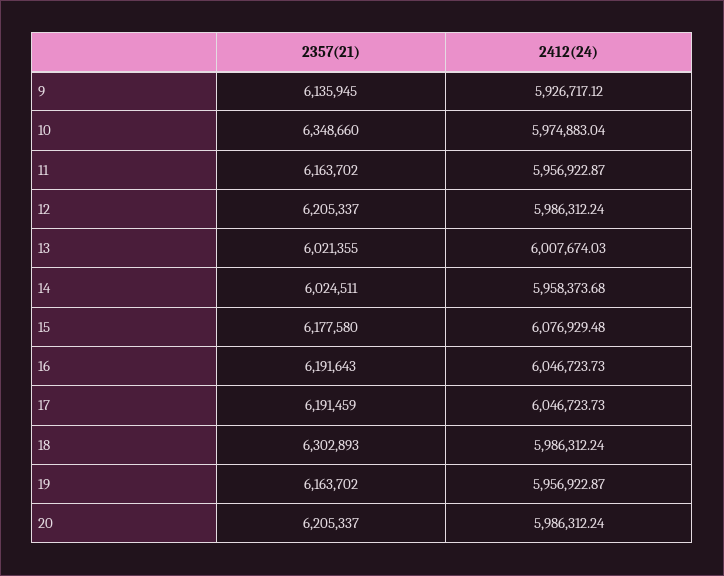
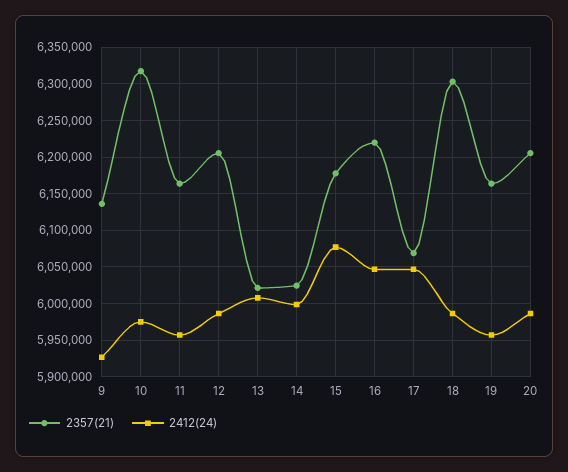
  {
    "2357(21)": {
      "9": 6135945,
-     "10": 6348660,
+     "10": 6320000,
      "11": 6163702,
      "12": 6205337,
      "13": 6021355,
      "14": 6024511,
      "15": 6177580,
-     "16": 6191643,
+     "16": 6220000,
-     "17": 6191459,
+     "17": 6070000,
      "18": 6302893,
      "19": 6163702,
      "20": 6205337
    },
    "2412(24)": {
      "9": 5926717.12,
      "10": 5974883.04,
      "11": 5956922.87,
      "12": 5986312.24,
      "13": 6007674.03,
-     "14": 5958373.68,
+     "14": 6000000,
      "15": 6076929.48,
      "16": 6046723.73,
      "17": 6046723.73,
      "18": 5986312.24,
      "19": 5956922.87,
      "20": 5986312.24
    }
  }

